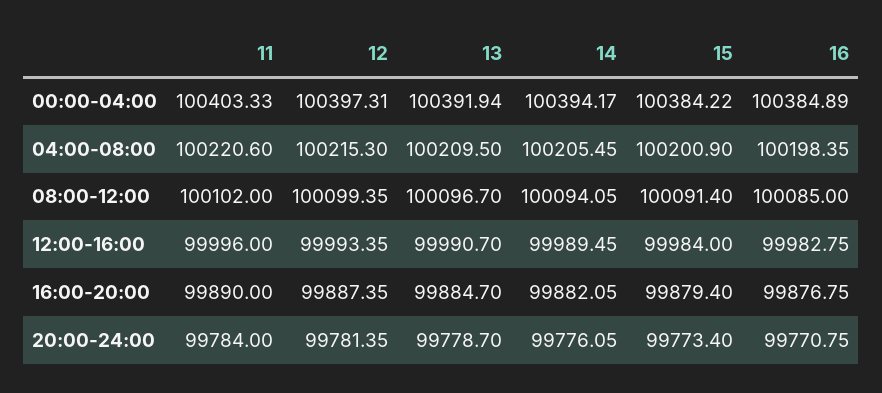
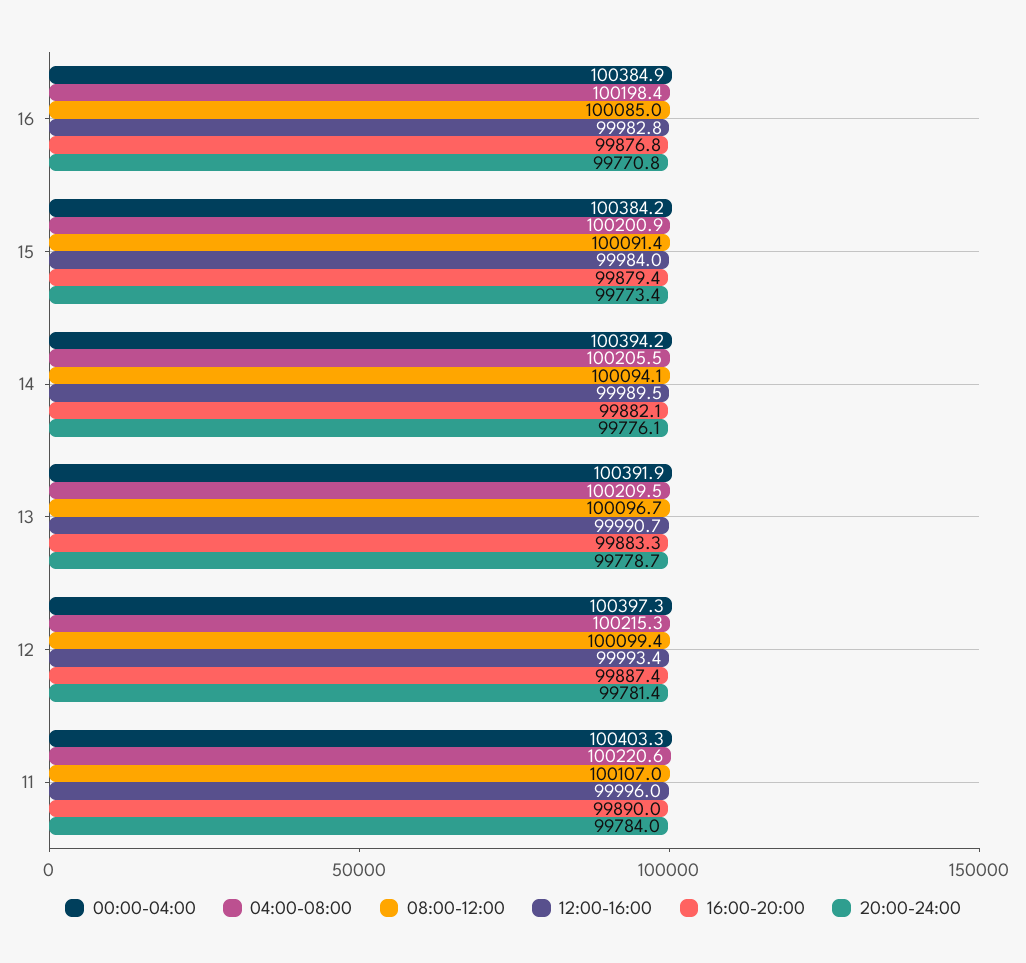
  {
    "00:00-04:00": {
      "11": 100403.33,
      "12": 100397.31,
      "13": 100391.94,
      "14": 100394.17,
      "15": 100384.22,
      "16": 100384.89
    },
    "04:00-08:00": {
      "11": 100220.6,
      "12": 100215.3,
      "13": 100209.5,
      "14": 100205.45,
      "15": 100200.9,
      "16": 100198.35
    },
    "08:00-12:00": {
-     "11": 100102,
+     "11": 100107,
      "12": 100099.35,
      "13": 100096.7,
      "14": 100094.05,
      "15": 100091.4,
      "16": 100085
    },
    "12:00-16:00": {
      "11": 99996,
      "12": 99993.35,
      "13": 99990.7,
      "14": 99989.45,
      "15": 99984,
      "16": 99982.75
    },
    "16:00-20:00": {
      "11": 99890,
      "12": 99887.35,
-     "13": 99884.7,
+     "13": 99883.3,
      "14": 99882.05,
      "15": 99879.4,
      "16": 99876.75
    },
    "20:00-24:00": {
      "11": 99784,
      "12": 99781.35,
      "13": 99778.7,
      "14": 99776.05,
      "15": 99773.4,
      "16": 99770.75
    }
  }

